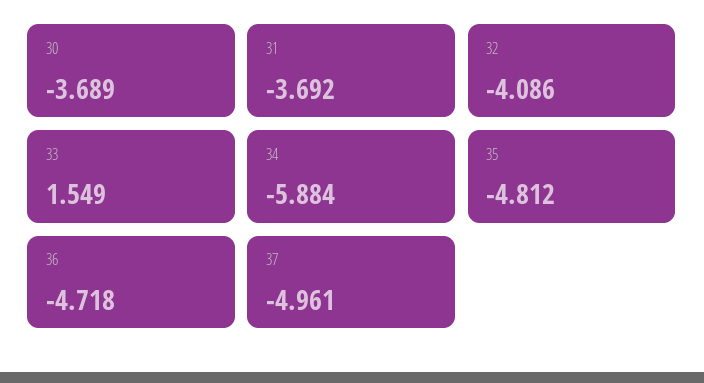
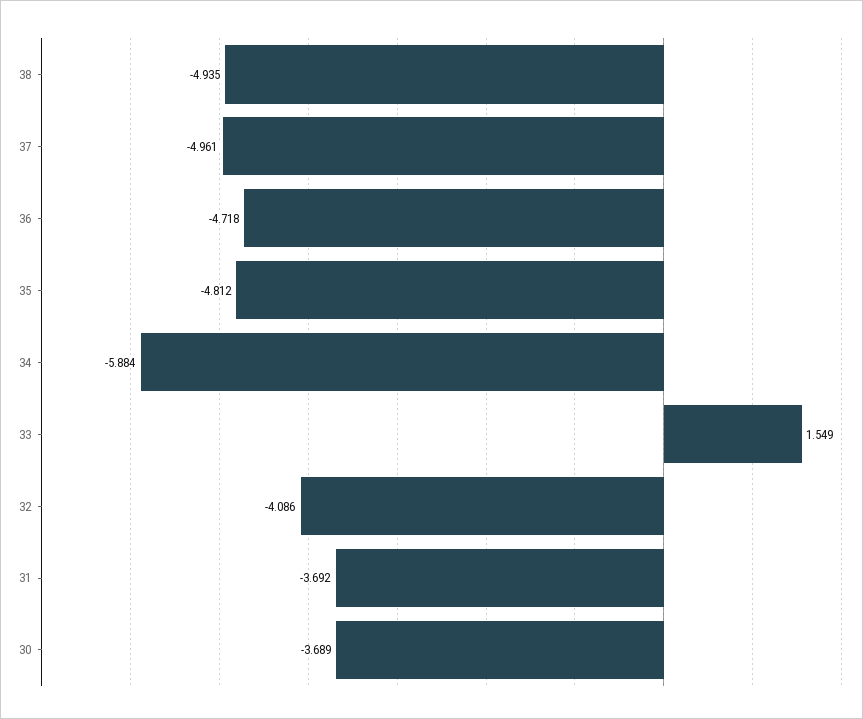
  {
    "30": -3.689,
    "31": -3.692,
    "32": -4.086,
    "33": 1.549,
    "34": -5.884,
    "35": -4.812,
    "36": -4.718,
-   "37": -4.961
+   "37": -4.961,
+   "38": -4.935
  }

